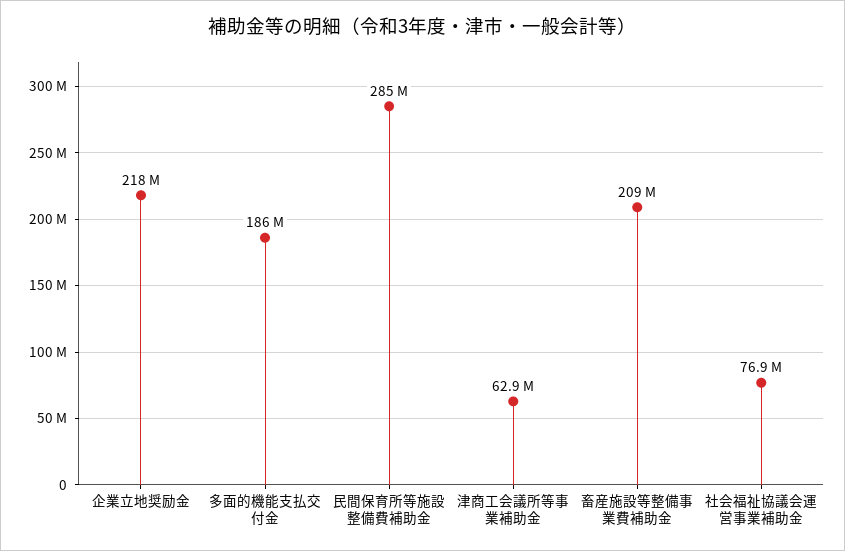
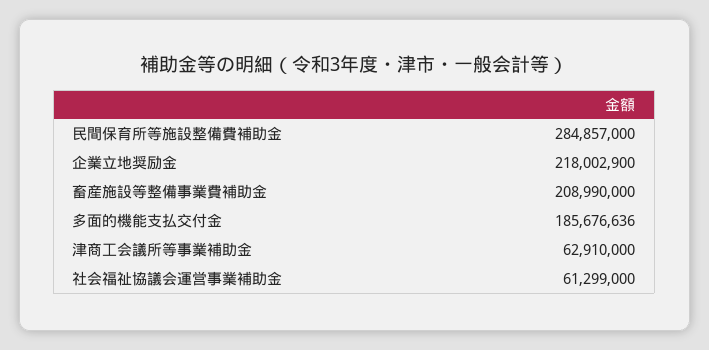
  {
    "企業立地奨励金": 218002900,
    "多面的機能支払交付金": 185676636,
    "民間保育所等施設整備費補助金": 284857000,
    "津商工会議所等事業補助金": 62910000,
    "畜産施設等整備事業費補助金": 208990000,
-   "社会福祉協議会運営事業補助金": 76900000
+   "社会福祉協議会運営事業補助金": 61299000
  }

